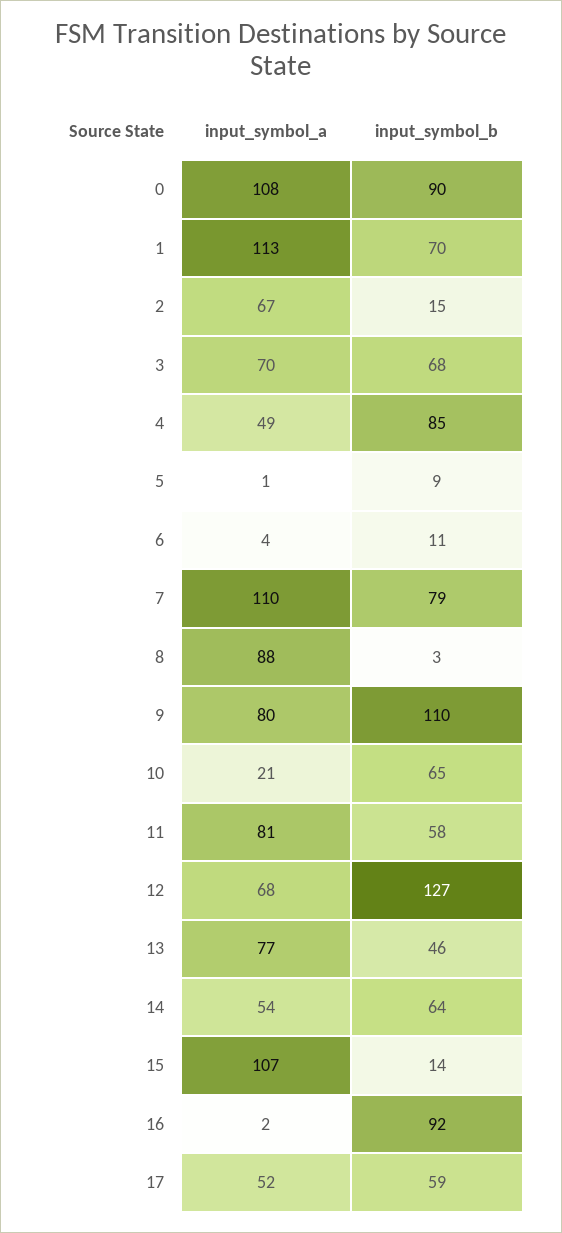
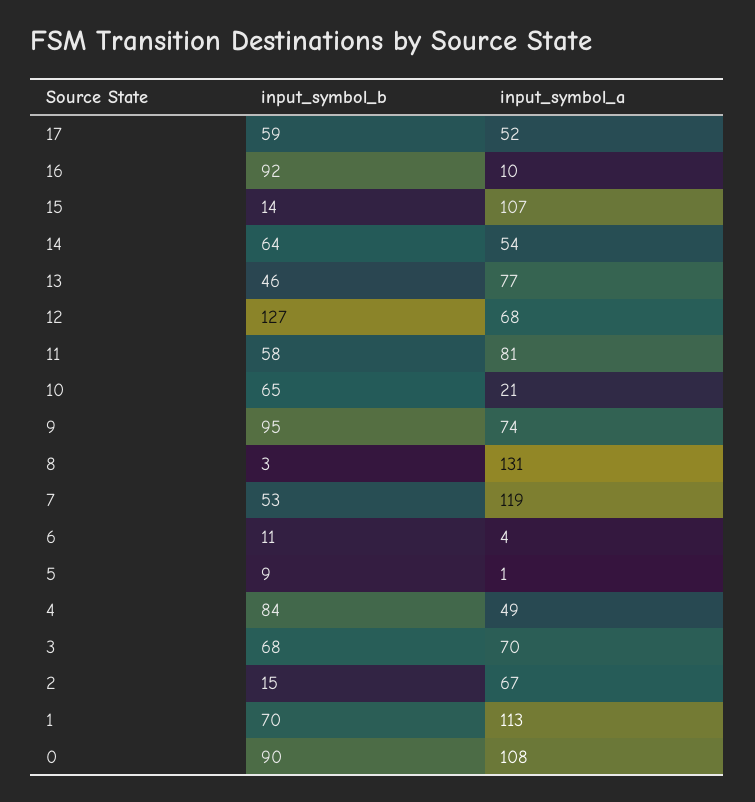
  {
    "input_symbol_a": {
      "0": 108,
      "1": 113,
      "2": 67,
      "3": 70,
      "4": 49,
      "5": 1,
      "6": 4,
-     "7": 110,
+     "7": 119,
-     "8": 88,
+     "8": 131,
-     "9": 80,
+     "9": 74,
      "10": 21,
      "11": 81,
      "12": 68,
      "13": 77,
      "14": 54,
      "15": 107,
-     "16": 2,
+     "16": 10,
      "17": 52
    },
    "input_symbol_b": {
      "0": 90,
      "1": 70,
      "2": 15,
      "3": 68,
-     "4": 85,
+     "4": 84,
      "5": 9,
      "6": 11,
-     "7": 79,
+     "7": 53,
      "8": 3,
-     "9": 110,
+     "9": 95,
      "10": 65,
      "11": 58,
      "12": 127,
      "13": 46,
      "14": 64,
      "15": 14,
      "16": 92,
      "17": 59
    }
  }

